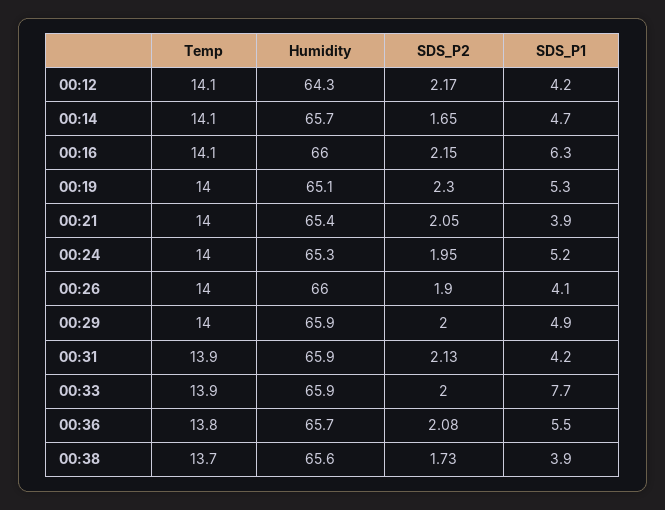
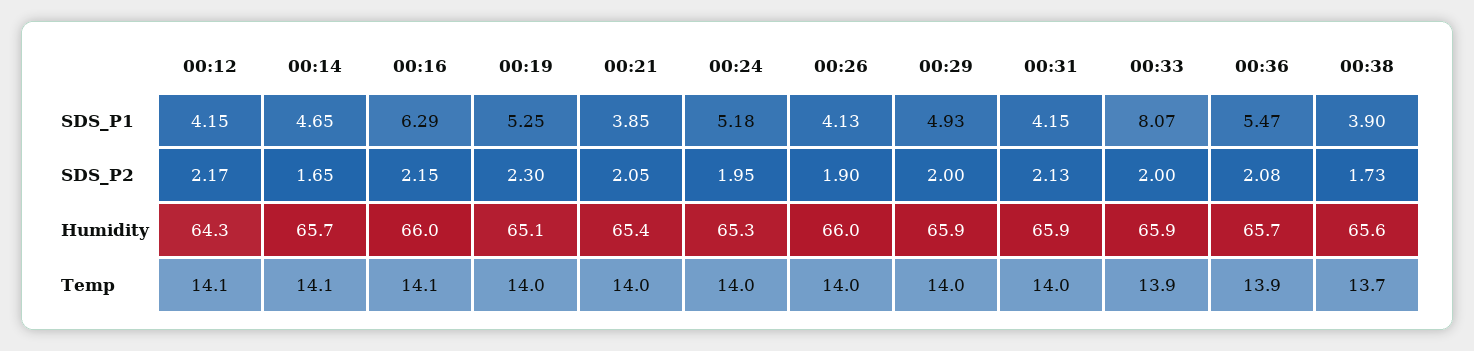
  {
    "Temp": {
      "00:12": 14.1,
      "00:14": 14.1,
      "00:16": 14.1,
      "00:19": 14,
      "00:21": 14,
      "00:24": 14,
      "00:26": 14,
      "00:29": 14,
-     "00:31": 13.9,
+     "00:31": 14,
      "00:33": 13.9,
-     "00:36": 13.8,
+     "00:36": 13.9,
      "00:38": 13.7
    },
    "Humidity": {
      "00:12": 64.3,
      "00:14": 65.7,
      "00:16": 66,
      "00:19": 65.1,
      "00:21": 65.4,
      "00:24": 65.3,
      "00:26": 66,
      "00:29": 65.9,
      "00:31": 65.9,
      "00:33": 65.9,
      "00:36": 65.7,
      "00:38": 65.6
    },
    "SDS_P2": {
      "00:12": 2.17,
      "00:14": 1.65,
      "00:16": 2.15,
      "00:19": 2.3,
      "00:21": 2.05,
      "00:24": 1.95,
      "00:26": 1.9,
      "00:29": 2,
      "00:31": 2.13,
      "00:33": 2,
      "00:36": 2.08,
      "00:38": 1.73
    },
    "SDS_P1": {
      "00:12": 4.15,
      "00:14": 4.65,
      "00:16": 6.29,
      "00:19": 5.25,
      "00:21": 3.85,
      "00:24": 5.18,
      "00:26": 4.13,
      "00:29": 4.93,
      "00:31": 4.15,
-     "00:33": 7.7,
+     "00:33": 8.07,
      "00:36": 5.47,
      "00:38": 3.9
    }
  }

